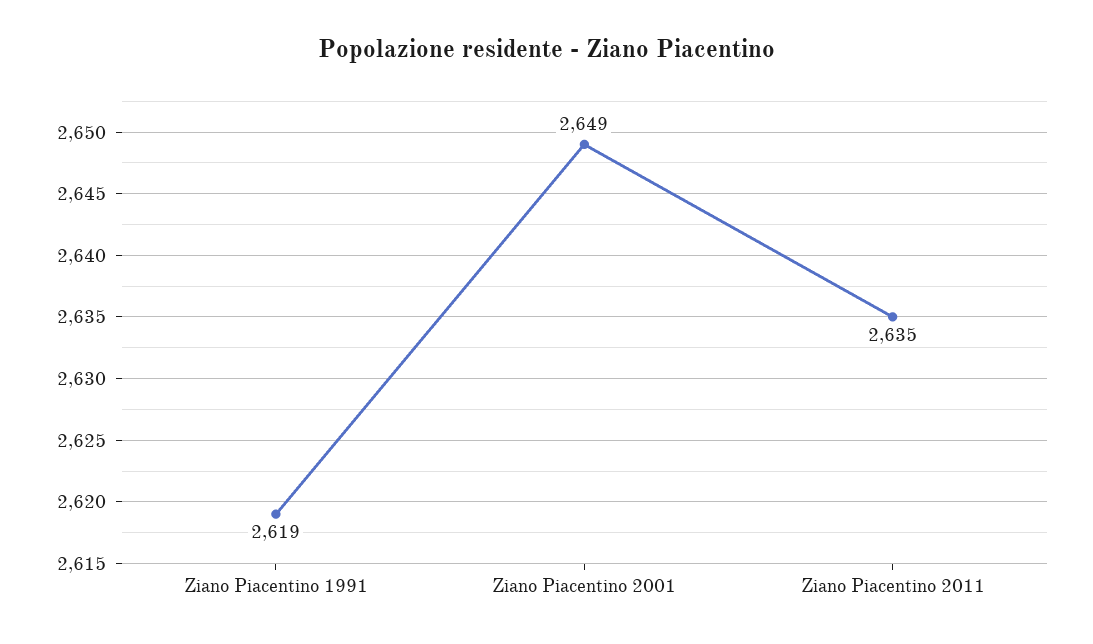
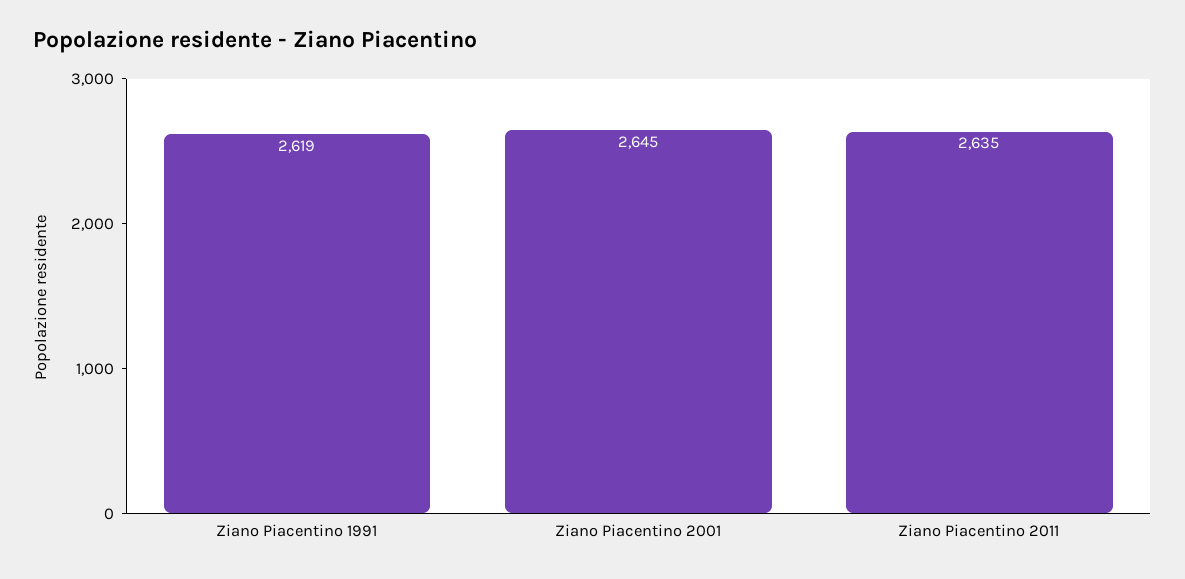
  {
    "Ziano Piacentino 1991": 2619,
-   "Ziano Piacentino 2001": 2649,
+   "Ziano Piacentino 2001": 2645,
    "Ziano Piacentino 2011": 2635
  }

